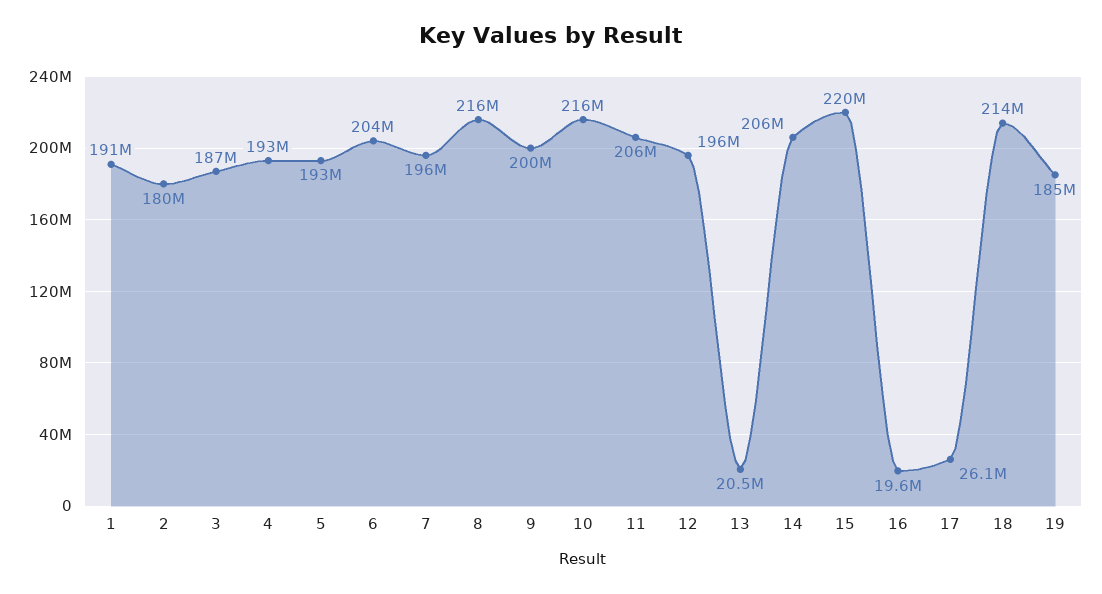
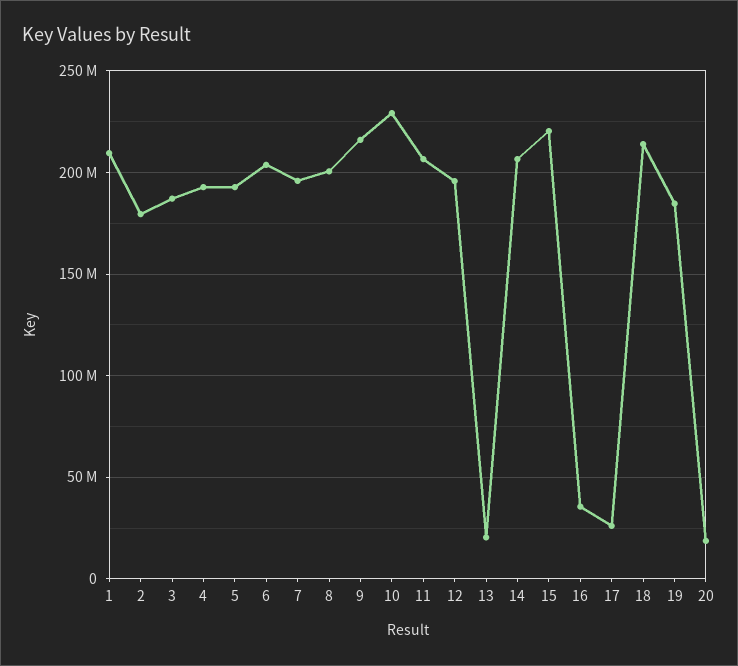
  {
-   "1": 191000000,
+   "1": 210000000,
    "2": 180000000,
    "3": 187000000,
    "4": 193000000,
    "5": 193000000,
    "6": 204000000,
    "7": 196000000,
-   "8": 216000000,
+   "8": 200000000,
-   "9": 200000000,
+   "9": 215000000,
-   "10": 216000000,
+   "10": 230000000,
    "11": 206000000,
    "12": 196000000,
    "13": 20500000,
    "14": 206000000,
    "15": 220000000,
-   "16": 19600000,
+   "16": 35000000,
    "17": 26100000,
    "18": 214000000,
-   "19": 185000000
+   "19": 185000000,
+   "20": 20000000
  }

